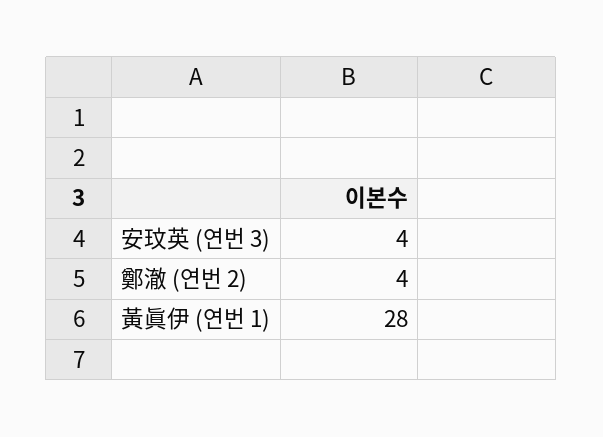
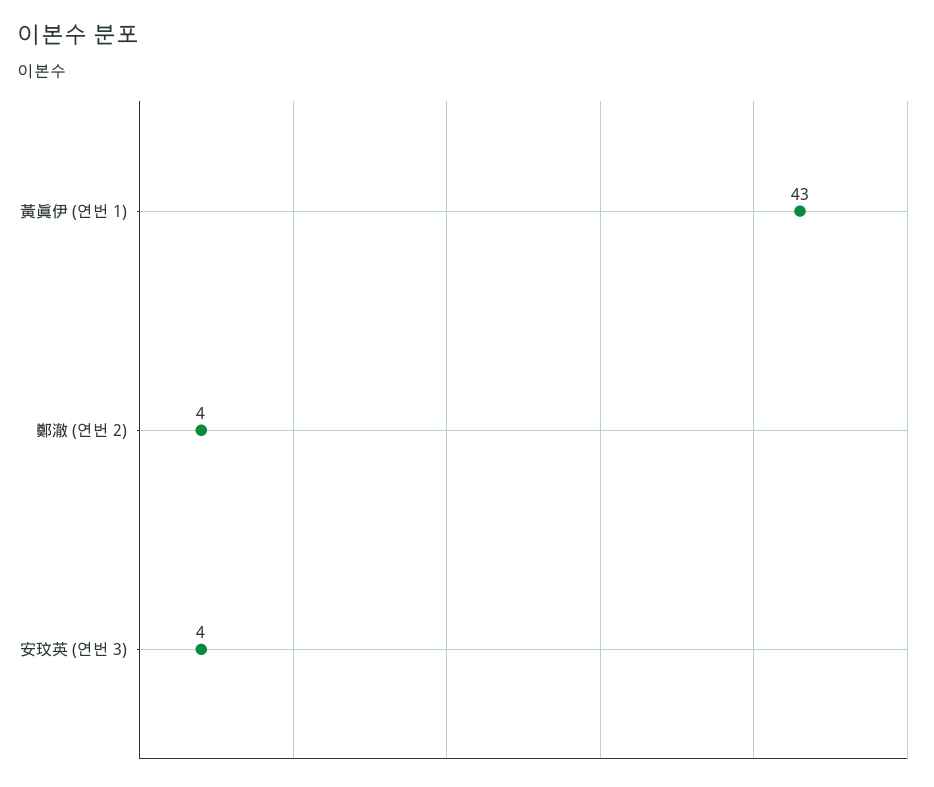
  {
    "安玟英 (연번 3)": 4,
    "鄭澈 (연번 2)": 4,
-   "黃眞伊 (연번 1)": 28
+   "黃眞伊 (연번 1)": 43
  }

